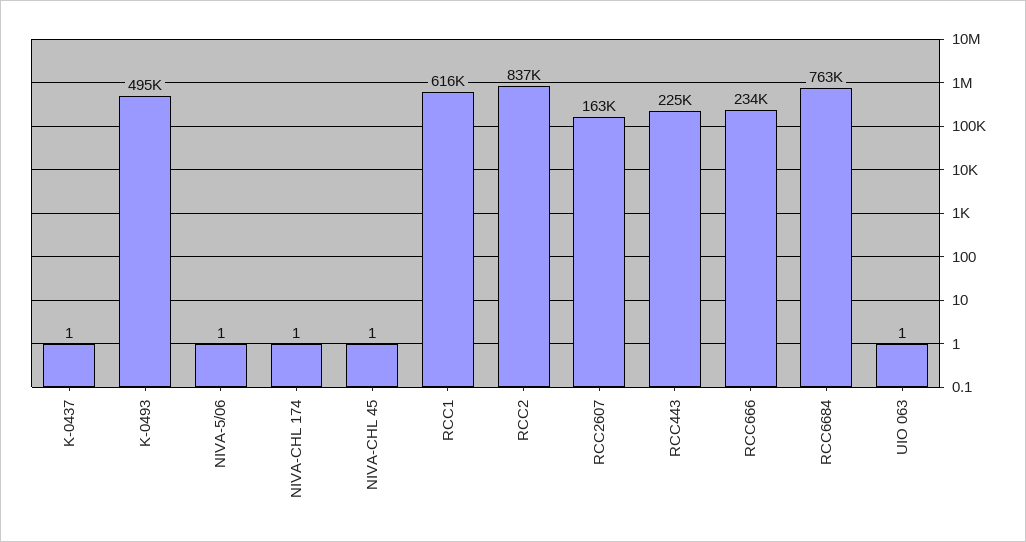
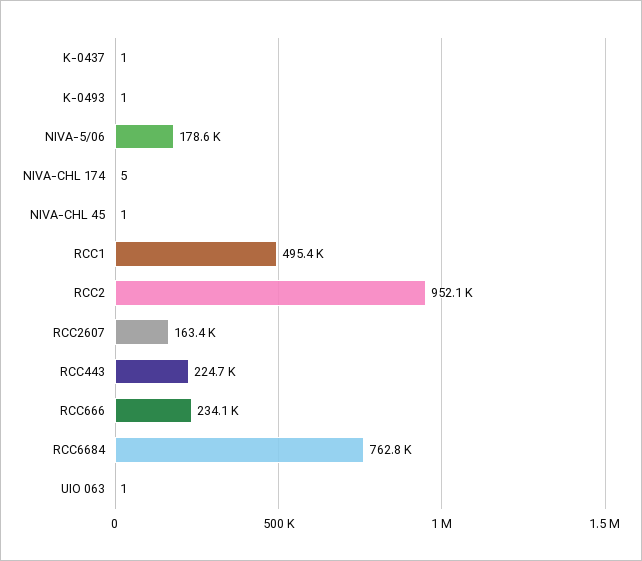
  {
    "K-0437": 1,
-   "K-0493": 495000,
+   "K-0493": 1,
-   "NIVA-5/06": 1,
+   "NIVA-5/06": 178600,
-   "NIVA-CHL 174": 1,
+   "NIVA-CHL 174": 5,
    "NIVA-CHL 45": 1,
-   "RCC1": 616000,
+   "RCC1": 495400,
-   "RCC2": 837000,
+   "RCC2": 952100,
    "RCC2607": 163400,
    "RCC443": 224700,
    "RCC666": 234100,
    "RCC6684": 762800,
    "UIO 063": 1
  }

